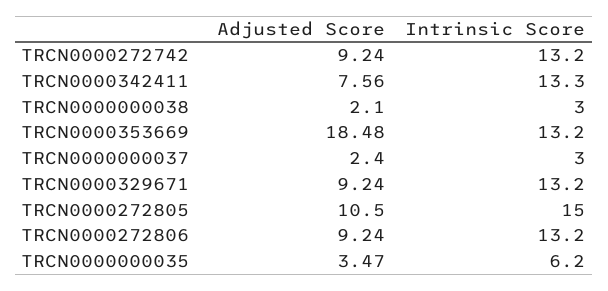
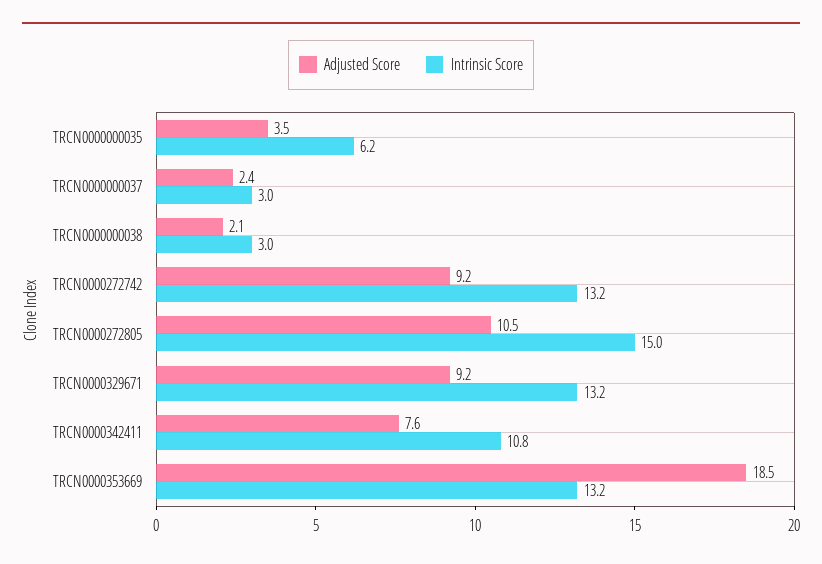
  {
    "Adjusted Score": {
      "TRCN0000272742": 9.24,
      "TRCN0000342411": 7.56,
      "TRCN0000000038": 2.1,
      "TRCN0000353669": 18.48,
      "TRCN0000000037": 2.4,
      "TRCN0000329671": 9.24,
      "TRCN0000272805": 10.5,
-     "TRCN0000272806": 9.24,
      "TRCN0000000035": 3.47
    },
    "Intrinsic Score": {
      "TRCN0000272742": 13.2,
-     "TRCN0000342411": 13.3,
+     "TRCN0000342411": 10.8,
      "TRCN0000000038": 3,
      "TRCN0000353669": 13.2,
      "TRCN0000000037": 3,
      "TRCN0000329671": 13.2,
      "TRCN0000272805": 15,
-     "TRCN0000272806": 13.2,
      "TRCN0000000035": 6.2
    }
  }

